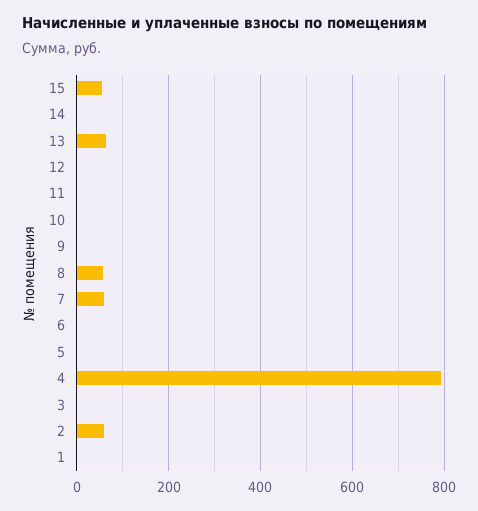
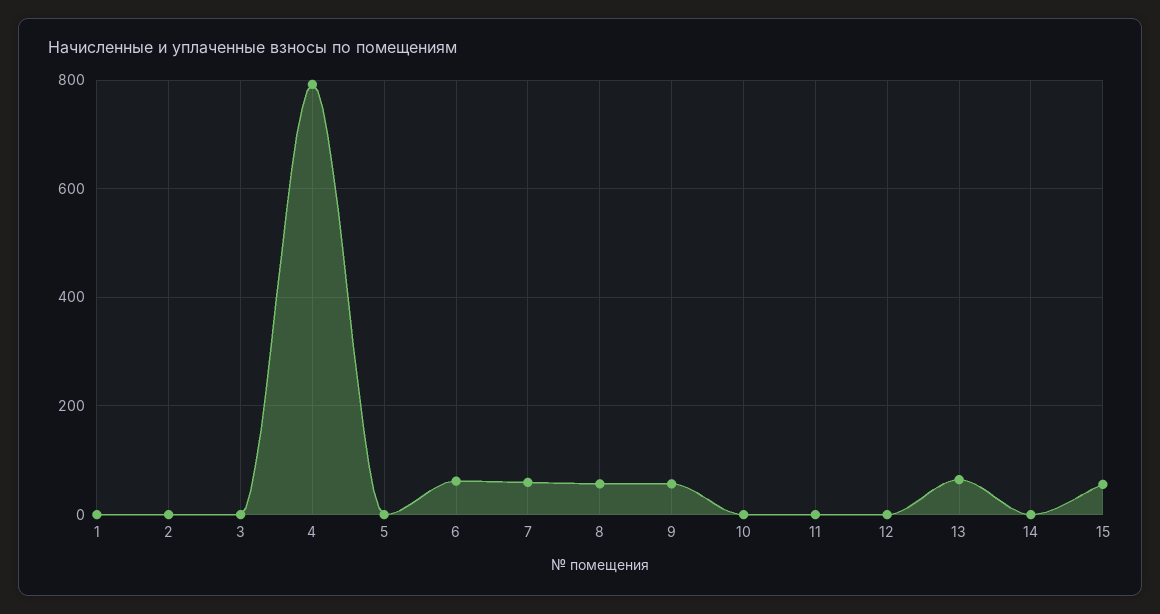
  {
    "15": 60,
    "14": 0,
    "13": 60,
    "12": 0,
    "11": 0,
    "10": 0,
-   "9": 0,
+   "9": 60,
    "8": 60,
    "7": 60,
-   "6": 0,
+   "6": 60,
    "5": 0,
    "4": 800,
    "3": 0,
-   "2": 60,
+   "2": 0,
    "1": 0
  }

